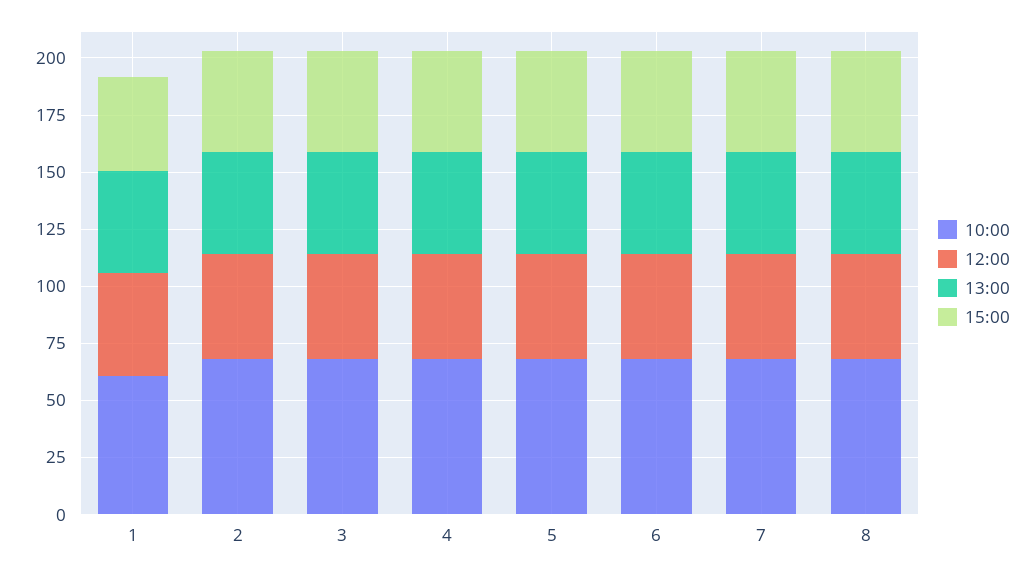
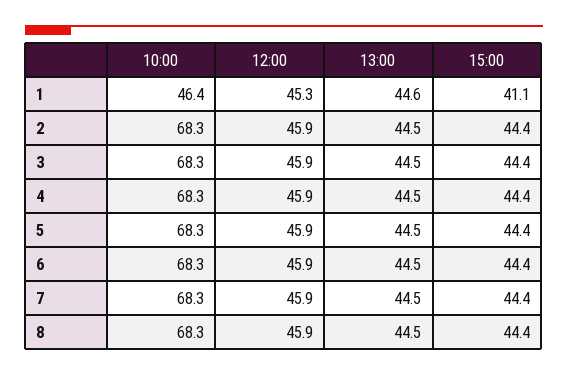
  {
    "10:00": {
-     "1": 60,
+     "1": 46.4,
      "2": 68.3,
      "3": 68.3,
      "4": 68.3,
      "5": 68.3,
      "6": 68.3,
      "7": 68.3,
      "8": 68.3
    },
    "12:00": {
      "1": 45.3,
      "2": 45.9,
      "3": 45.9,
      "4": 45.9,
      "5": 45.9,
      "6": 45.9,
      "7": 45.9,
      "8": 45.9
    },
    "13:00": {
      "1": 44.6,
      "2": 44.5,
      "3": 44.5,
      "4": 44.5,
      "5": 44.5,
      "6": 44.5,
      "7": 44.5,
      "8": 44.5
    },
    "15:00": {
      "1": 41.1,
      "2": 44.4,
      "3": 44.4,
      "4": 44.4,
      "5": 44.4,
      "6": 44.4,
      "7": 44.4,
      "8": 44.4
    }
  }

